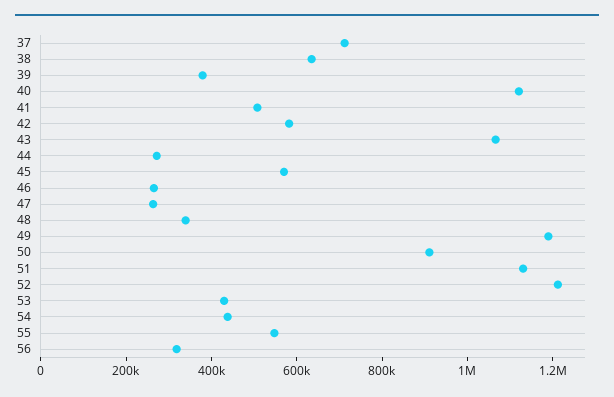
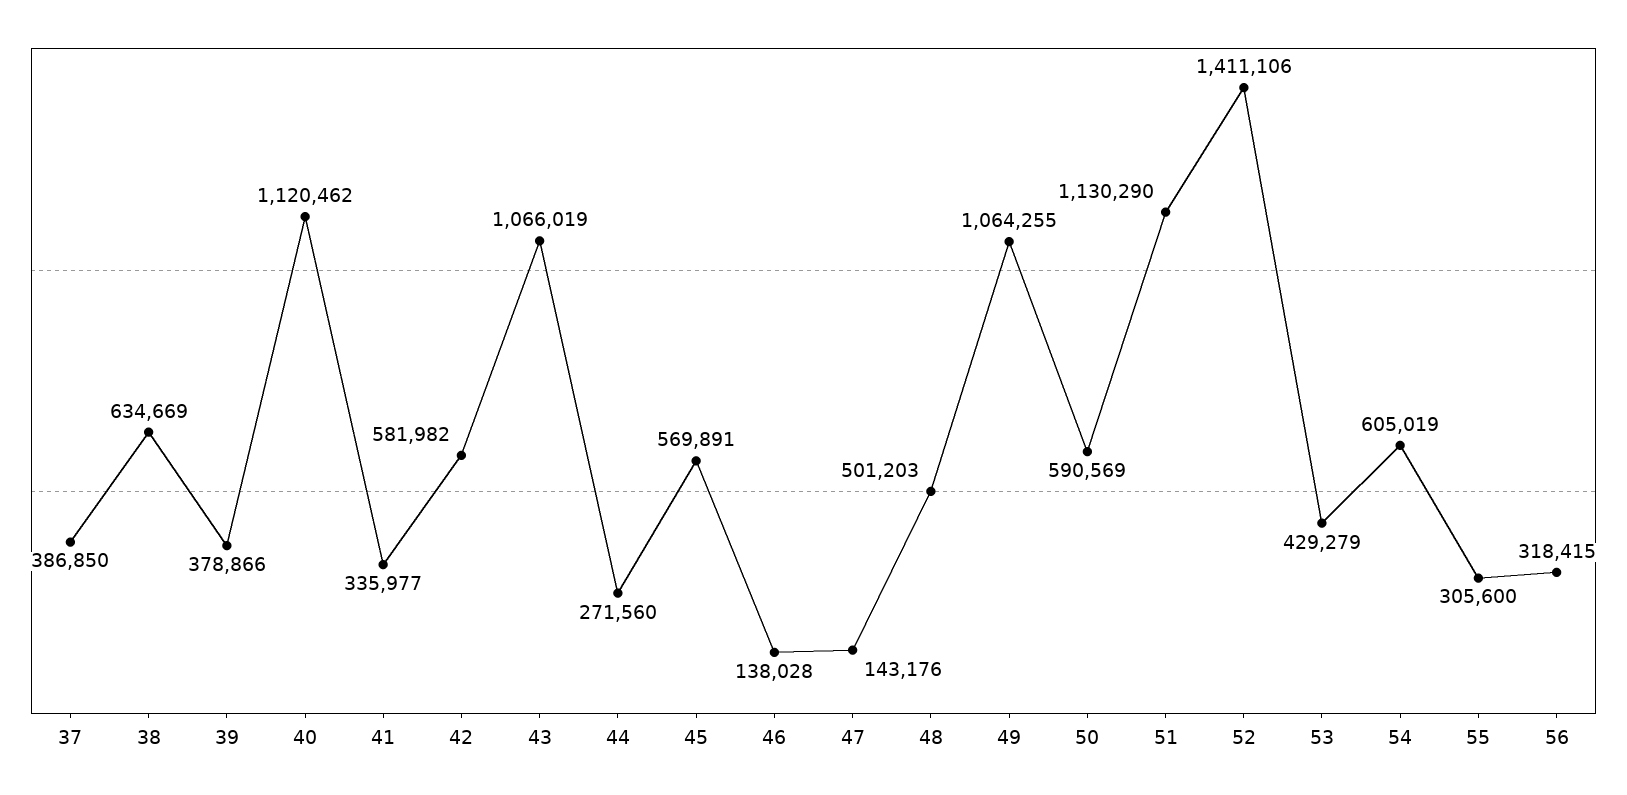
  {
-   "37": 700000,
+   "37": 386850,
    "38": 634669,
    "39": 378866,
    "40": 1120462,
-   "41": 500000,
+   "41": 335977,
    "42": 581982,
    "43": 1066019,
    "44": 271560,
    "45": 569891,
-   "46": 250000,
+   "46": 138028,
-   "47": 250000,
+   "47": 143176,
-   "48": 350000,
+   "48": 501203,
-   "49": 1200000,
+   "49": 1064255,
-   "50": 900000,
+   "50": 590569,
    "51": 1130290,
-   "52": 1200000,
+   "52": 1411106,
    "53": 429279,
-   "54": 450000,
+   "54": 605019,
-   "55": 550000,
+   "55": 305600,
    "56": 318415
  }

